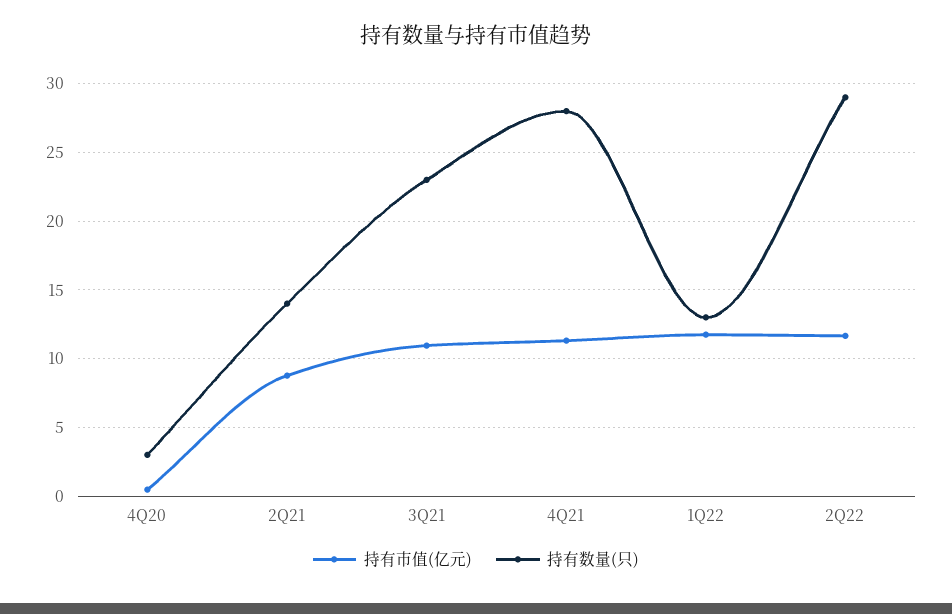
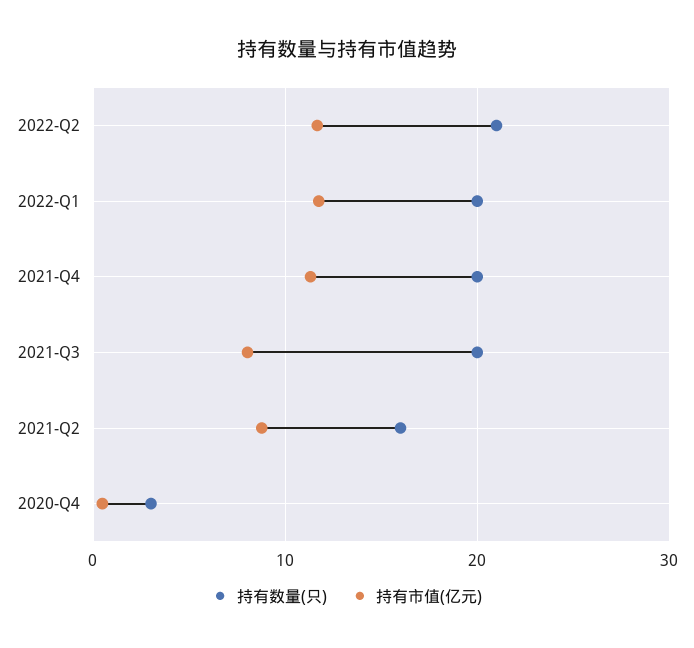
  {
    "持有市值(亿元)": {
      "4Q20": 0.5,
      "2Q21": 9,
-     "3Q21": 11,
+     "3Q21": 8,
      "4Q21": 11.5,
      "1Q22": 11.5,
      "2Q22": 11.5
    },
    "持有数量(只)": {
      "4Q20": 3,
-     "2Q21": 14,
+     "2Q21": 16,
-     "3Q21": 23,
+     "3Q21": 20,
-     "4Q21": 28,
+     "4Q21": 20,
-     "1Q22": 13,
+     "1Q22": 20,
-     "2Q22": 29
+     "2Q22": 21
    }
  }

